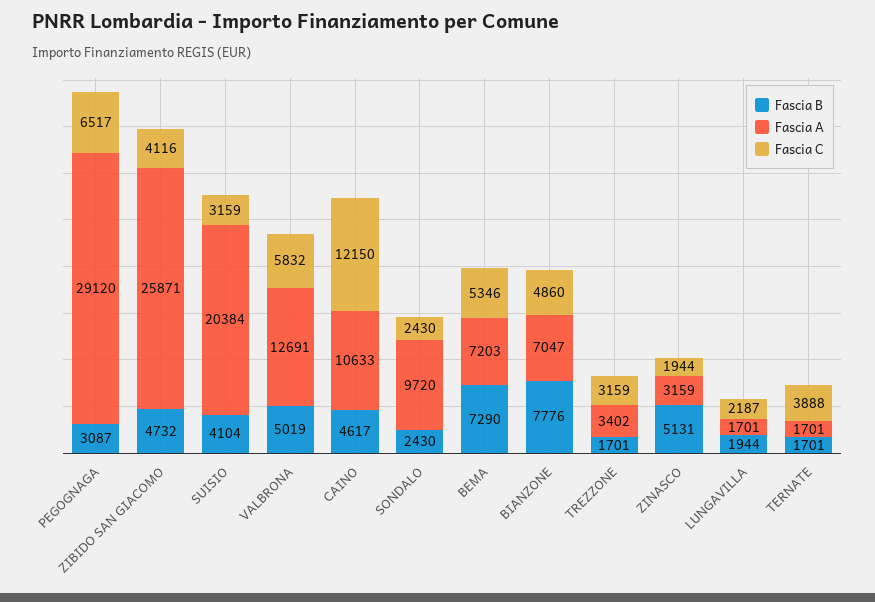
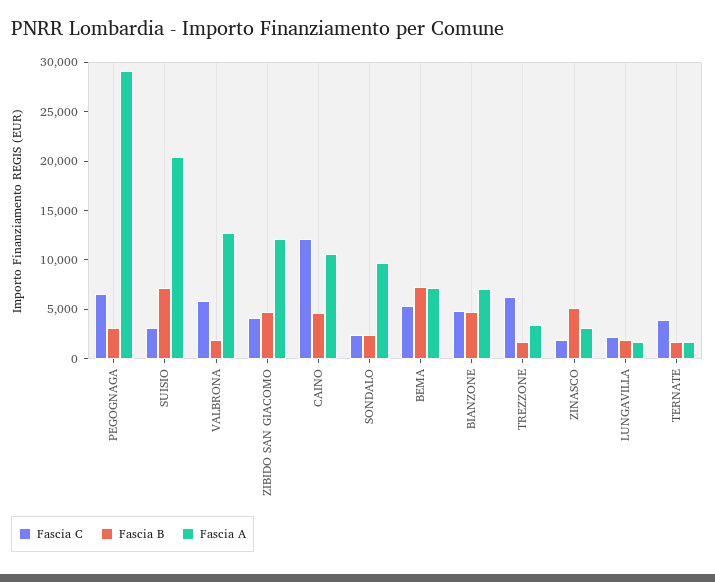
  {
    "Fascia B": {
      "PEGOGNAGA": 3087,
      "ZIBIDO SAN GIACOMO": 4732,
-     "SUISIO": 4104,
+     "SUISIO": 7000,
-     "VALBRONA": 5019,
+     "VALBRONA": 2000,
      "CAINO": 4617,
      "SONDALO": 2430,
      "BEMA": 7290,
-     "BIANZONE": 7776,
+     "BIANZONE": 5000,
      "TREZZONE": 1701,
      "ZINASCO": 5131,
      "LUNGAVILLA": 1944,
      "TERNATE": 1701
    },
    "Fascia A": {
      "PEGOGNAGA": 29120,
-     "ZIBIDO SAN GIACOMO": 25871,
+     "ZIBIDO SAN GIACOMO": 12000,
      "SUISIO": 20384,
      "VALBRONA": 12691,
      "CAINO": 10633,
      "SONDALO": 9720,
      "BEMA": 7203,
      "BIANZONE": 7047,
      "TREZZONE": 3402,
      "ZINASCO": 3159,
      "LUNGAVILLA": 1701,
      "TERNATE": 1701
    },
    "Fascia C": {
      "PEGOGNAGA": 6517,
      "ZIBIDO SAN GIACOMO": 4116,
      "SUISIO": 3159,
      "VALBRONA": 5832,
      "CAINO": 12150,
      "SONDALO": 2430,
      "BEMA": 5346,
      "BIANZONE": 4860,
-     "TREZZONE": 3159,
+     "TREZZONE": 6000,
      "ZINASCO": 1944,
      "LUNGAVILLA": 2187,
      "TERNATE": 3888
    }
  }

